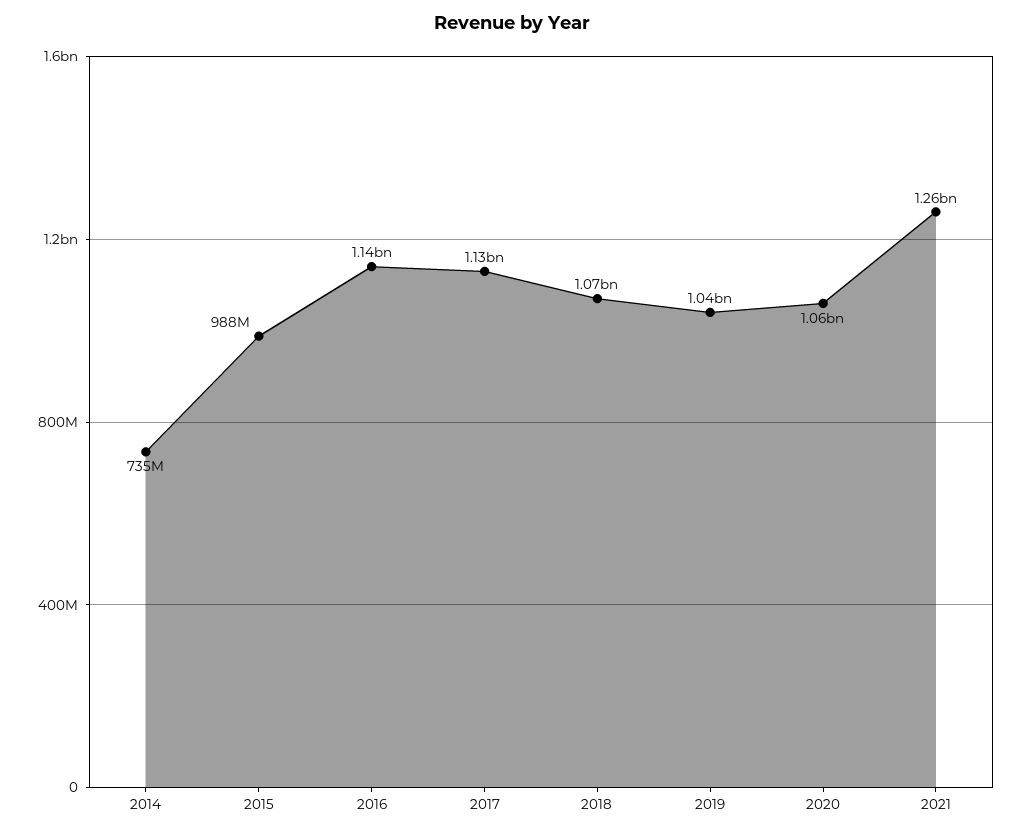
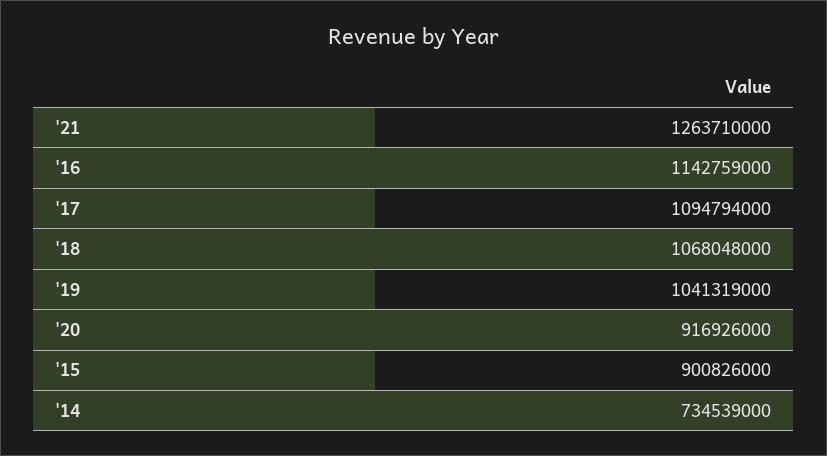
  {
    "2014": 734539000,
-   "2015": 988000000,
+   "2015": 900826000,
    "2016": 1142759000,
-   "2017": 1130000000,
+   "2017": 1094794000,
    "2018": 1068048000,
    "2019": 1041319000,
-   "2020": 1060000000,
+   "2020": 916926000,
    "2021": 1263710000
  }

